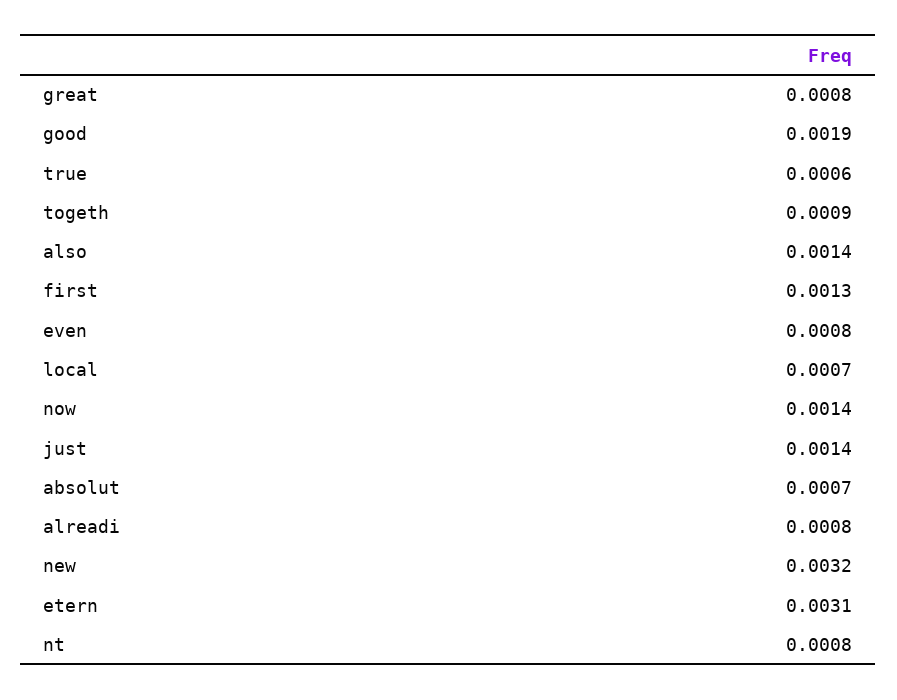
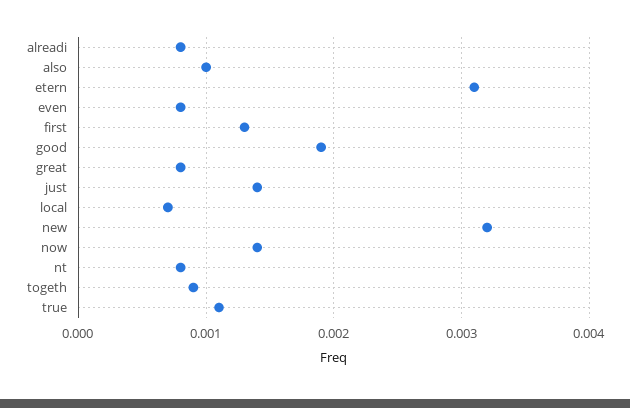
  {
    "great": 0.0008,
    "good": 0.0019,
-   "true": 0.0006,
+   "true": 0.0011,
    "togeth": 0.0009,
-   "also": 0.0014,
+   "also": 0.001,
    "first": 0.0013,
    "even": 0.0008,
    "local": 0.0007,
    "now": 0.0014,
    "just": 0.0014,
-   "absolut": 0.0007,
    "alreadi": 0.0008,
    "new": 0.0032,
    "etern": 0.0031,
    "nt": 0.0008
  }

